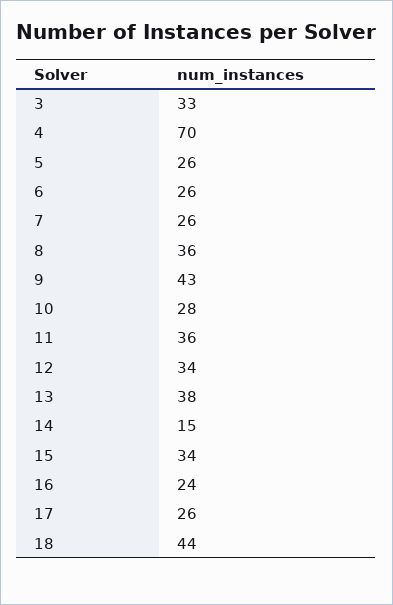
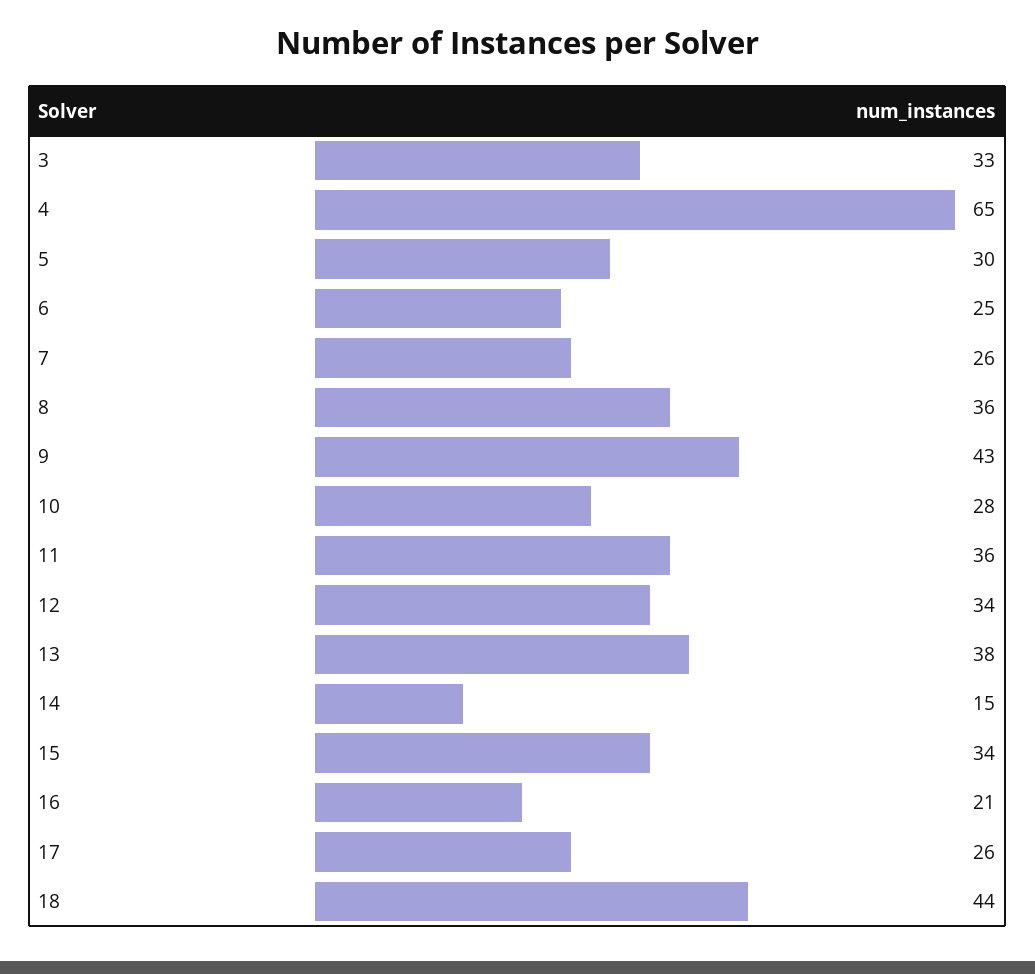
  {
    "3": 33,
-   "4": 70,
+   "4": 65,
-   "5": 26,
+   "5": 30,
-   "6": 26,
+   "6": 25,
    "7": 26,
    "8": 36,
    "9": 43,
    "10": 28,
    "11": 36,
    "12": 34,
    "13": 38,
    "14": 15,
    "15": 34,
-   "16": 24,
+   "16": 21,
    "17": 26,
    "18": 44
  }

